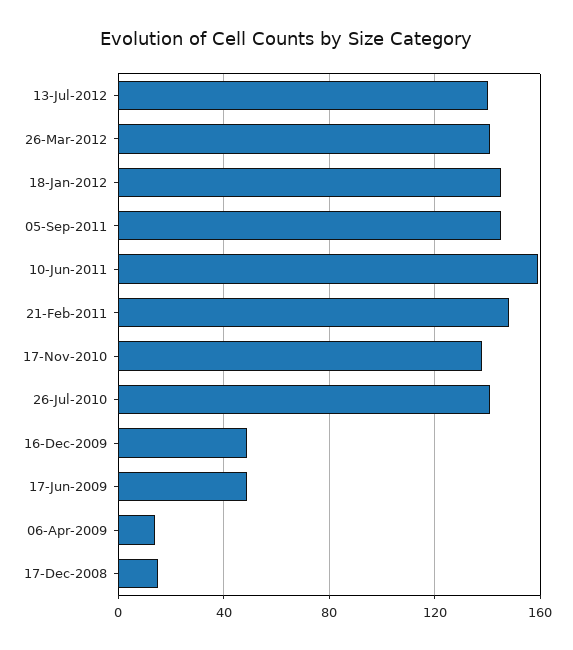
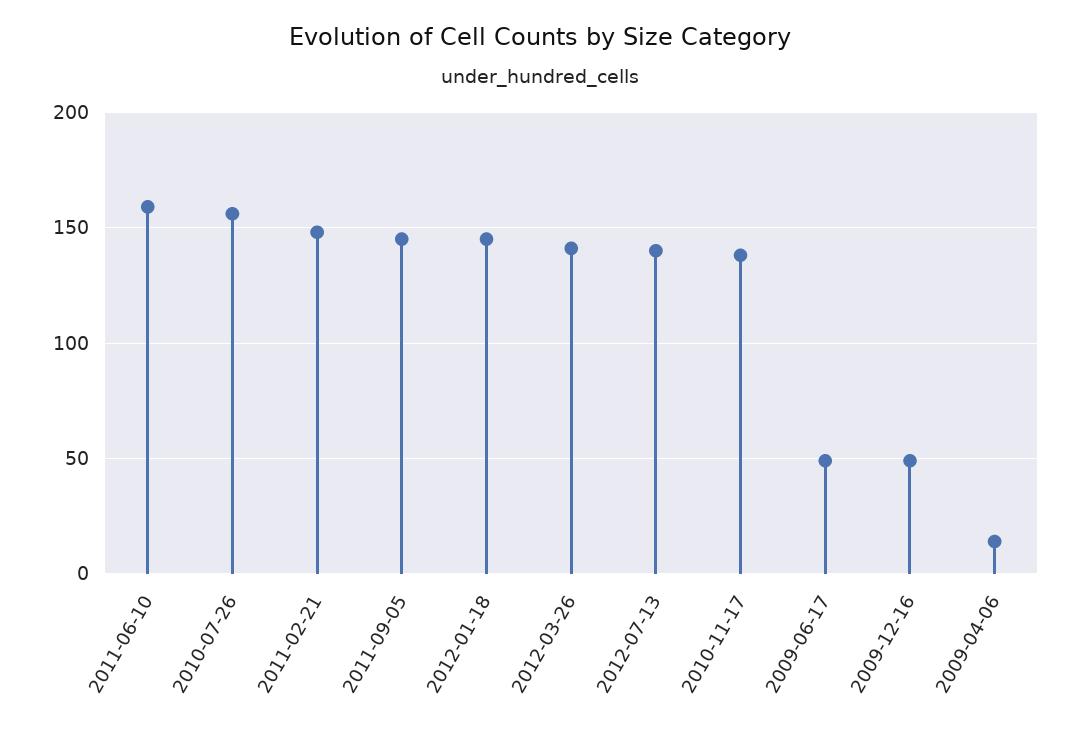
  {
    "13-Jul-2012": 140,
    "26-Mar-2012": 140,
    "18-Jan-2012": 145,
    "05-Sep-2011": 145,
    "10-Jun-2011": 160,
    "21-Feb-2011": 150,
    "17-Nov-2010": 140,
-   "26-Jul-2010": 140,
+   "26-Jul-2010": 155,
    "16-Dec-2009": 50,
    "17-Jun-2009": 50,
-   "06-Apr-2009": 15,
+   "06-Apr-2009": 15
-   "17-Dec-2008": 15
  }

